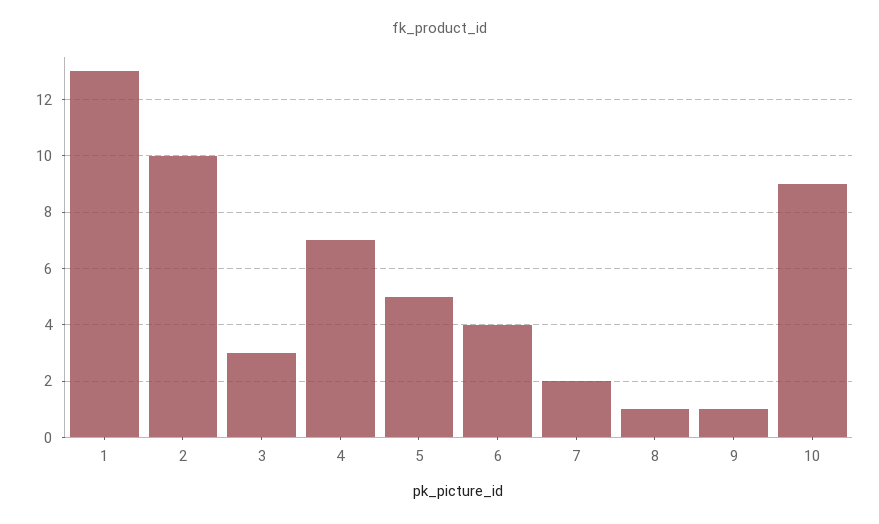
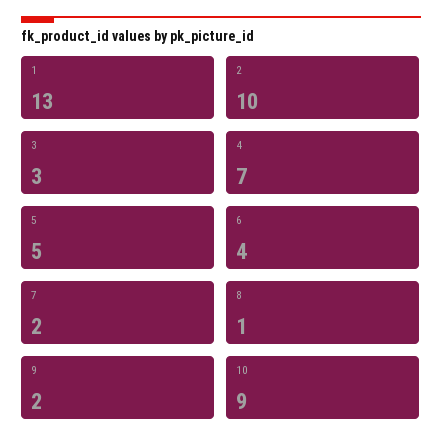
  {
    "1": 13,
    "2": 10,
    "3": 3,
    "4": 7,
    "5": 5,
    "6": 4,
    "7": 2,
    "8": 1,
-   "9": 1,
+   "9": 2,
    "10": 9
  }

